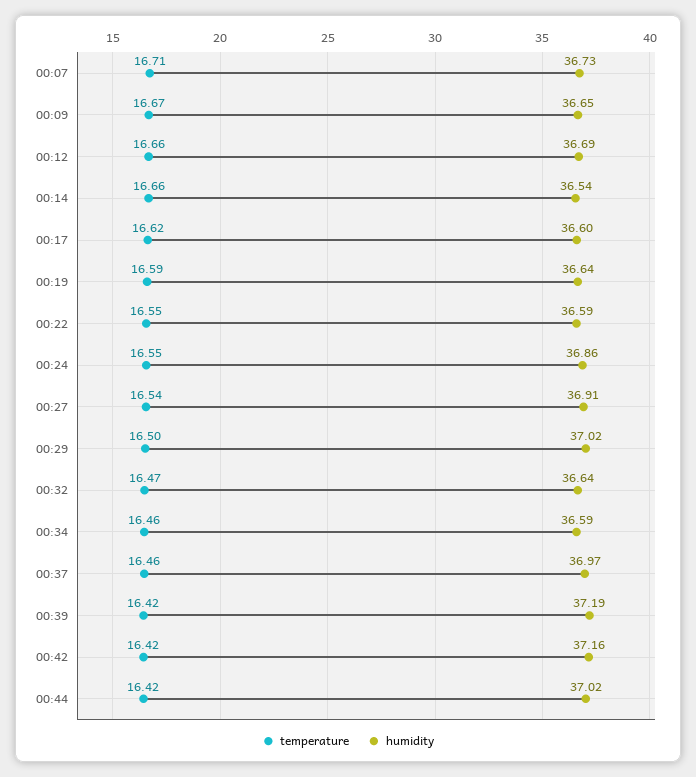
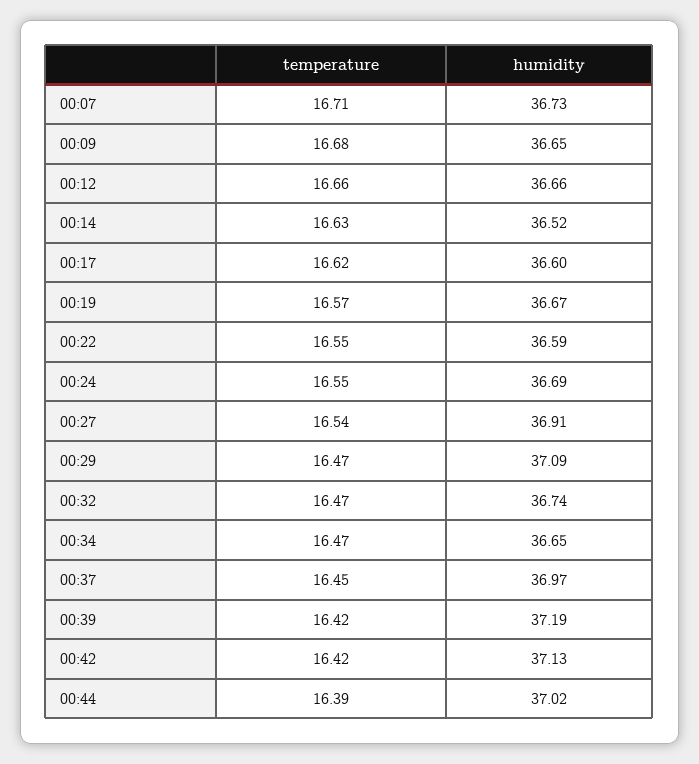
  {
    "temperature": {
      "00:07": 16.71,
-     "00:09": 16.67,
+     "00:09": 16.68,
      "00:12": 16.66,
-     "00:14": 16.66,
+     "00:14": 16.63,
      "00:17": 16.62,
-     "00:19": 16.59,
+     "00:19": 16.57,
      "00:22": 16.55,
      "00:24": 16.55,
      "00:27": 16.54,
-     "00:29": 16.5,
+     "00:29": 16.47,
      "00:32": 16.47,
-     "00:34": 16.46,
+     "00:34": 16.47,
-     "00:37": 16.46,
+     "00:37": 16.45,
      "00:39": 16.42,
      "00:42": 16.42,
-     "00:44": 16.42
+     "00:44": 16.39
    },
    "humidity": {
      "00:07": 36.73,
      "00:09": 36.65,
-     "00:12": 36.69,
+     "00:12": 36.66,
-     "00:14": 36.54,
+     "00:14": 36.52,
      "00:17": 36.6,
-     "00:19": 36.64,
+     "00:19": 36.67,
      "00:22": 36.59,
-     "00:24": 36.86,
+     "00:24": 36.69,
      "00:27": 36.91,
-     "00:29": 37.02,
+     "00:29": 37.09,
-     "00:32": 36.64,
+     "00:32": 36.74,
-     "00:34": 36.59,
+     "00:34": 36.65,
      "00:37": 36.97,
      "00:39": 37.19,
-     "00:42": 37.16,
+     "00:42": 37.13,
      "00:44": 37.02
    }
  }

